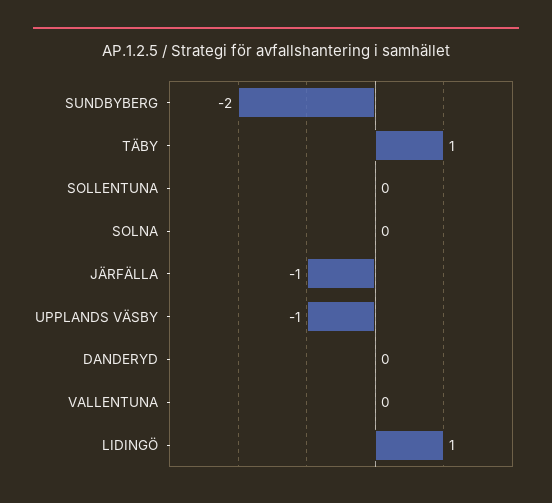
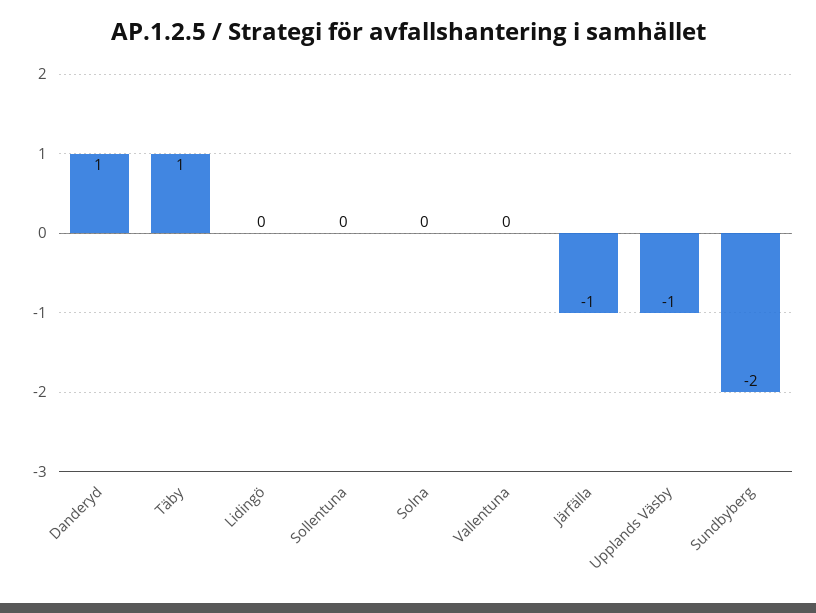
  {
    "SUNDBYBERG": -2,
    "TÄBY": 1,
    "SOLLENTUNA": 0,
    "SOLNA": 0,
    "JÄRFÄLLA": -1,
    "UPPLANDS VÄSBY": -1,
-   "DANDERYD": 0,
+   "DANDERYD": 1,
    "VALLENTUNA": 0,
-   "LIDINGÖ": 1
+   "LIDINGÖ": 0
  }

